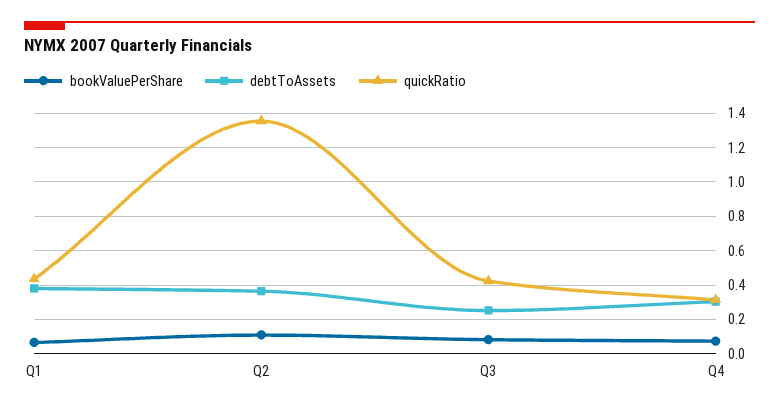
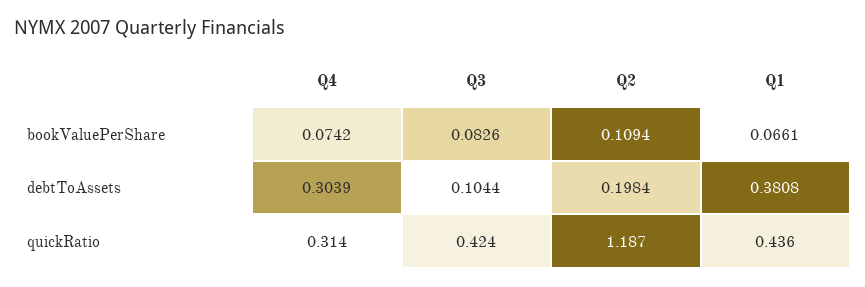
  {
    "bookValuePerShare": {
      "Q1": 0.0661,
      "Q2": 0.1094,
      "Q3": 0.0826,
      "Q4": 0.0742
    },
    "debtToAssets": {
      "Q1": 0.3808,
-     "Q2": 0.35,
+     "Q2": 0.1984,
-     "Q3": 0.25,
+     "Q3": 0.1044,
      "Q4": 0.3039
    },
    "quickRatio": {
      "Q1": 0.436,
-     "Q2": 1.35,
+     "Q2": 1.187,
      "Q3": 0.424,
      "Q4": 0.314
    }
  }

